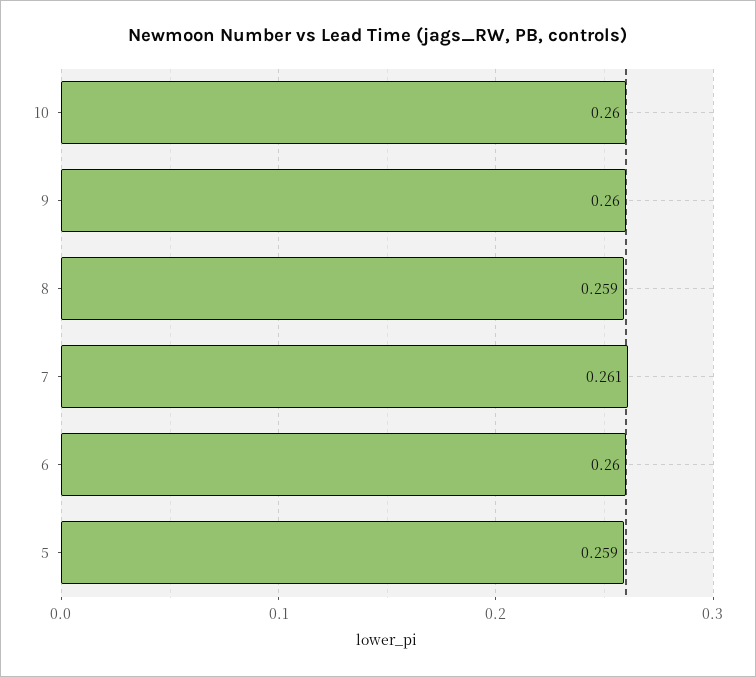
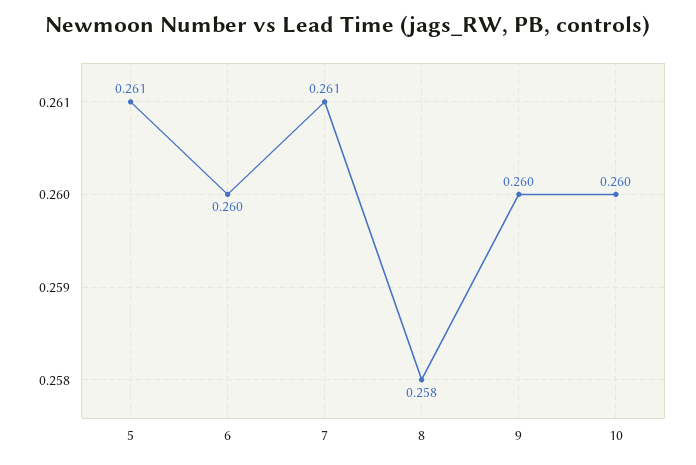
  {
    "10": 0.26,
    "9": 0.26,
-   "8": 0.259,
+   "8": 0.258,
    "7": 0.261,
    "6": 0.26,
-   "5": 0.259
+   "5": 0.261
  }

